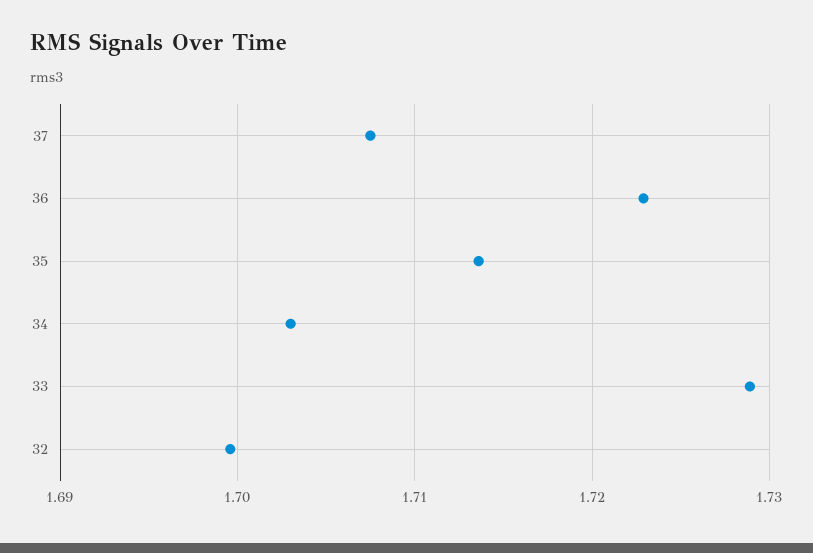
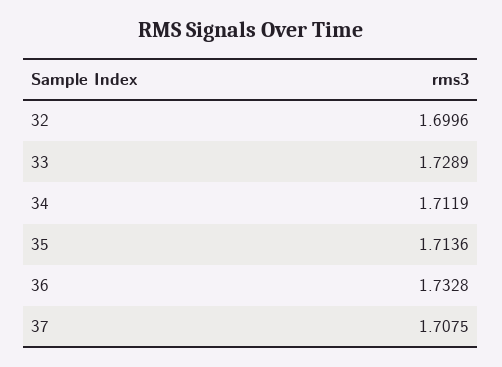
  {
    "37": 1.7075,
-   "36": 1.723,
+   "36": 1.7328,
    "35": 1.7136,
-   "34": 1.703,
+   "34": 1.7119,
    "33": 1.7289,
    "32": 1.6996
  }

